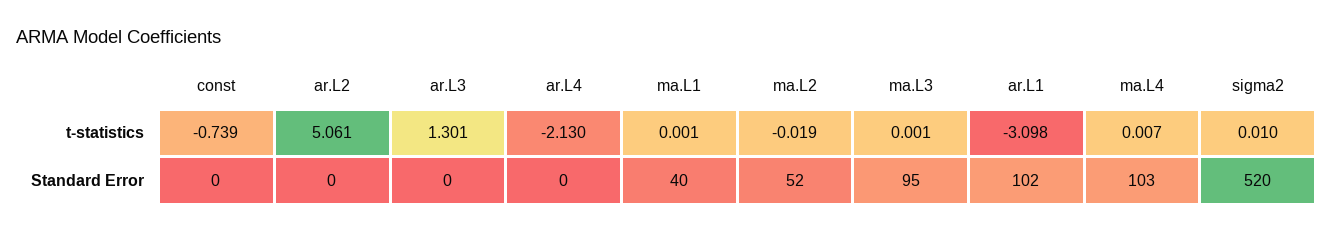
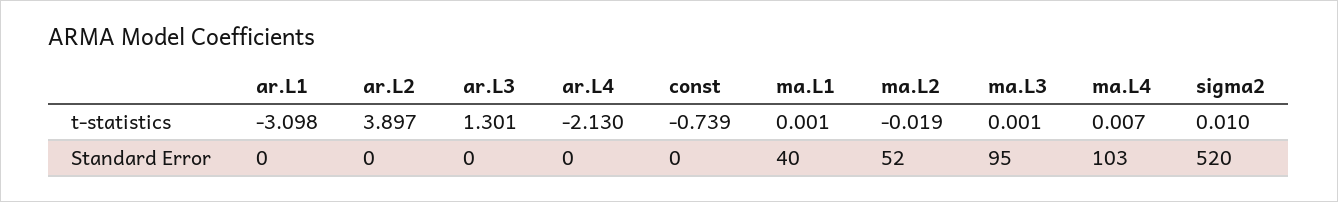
  {
    "const": {
      "t-statistics": -0.739,
      "Standard Error": 0
    },
    "ar.L2": {
-     "t-statistics": 5.061,
+     "t-statistics": 3.897,
      "Standard Error": 0
    },
    "ar.L3": {
      "t-statistics": 1.301,
      "Standard Error": 0
    },
    "ar.L4": {
      "t-statistics": -2.13,
      "Standard Error": 0
    },
    "ma.L1": {
      "t-statistics": 0.001,
      "Standard Error": 40
    },
    "ma.L2": {
      "t-statistics": -0.019,
      "Standard Error": 52
    },
    "ma.L3": {
      "t-statistics": 0.001,
      "Standard Error": 95
    },
    "ar.L1": {
      "t-statistics": -3.098,
-     "Standard Error": 102
+     "Standard Error": 0
    },
    "ma.L4": {
      "t-statistics": 0.007,
      "Standard Error": 103
    },
    "sigma2": {
      "t-statistics": 0.01,
      "Standard Error": 520
    }
  }

